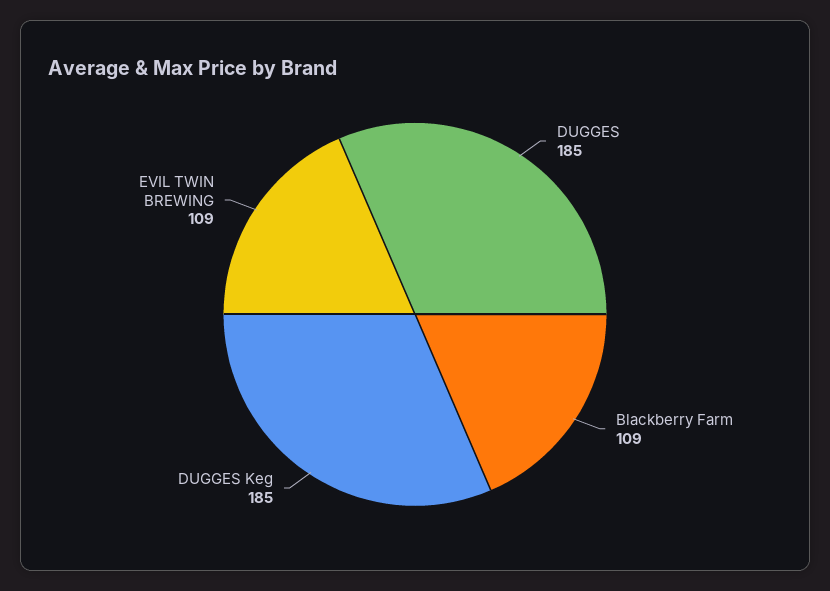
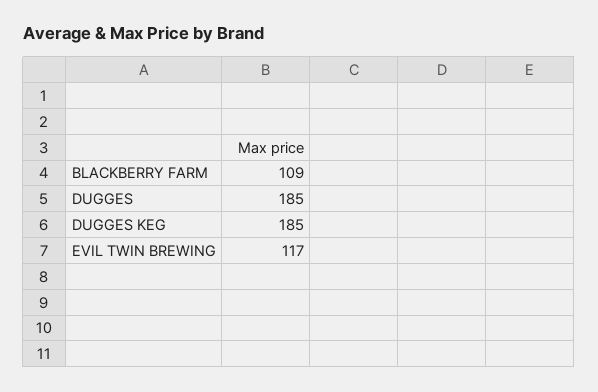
  {
    "DUGGES": 185,
    "Blackberry Farm": 109,
    "DUGGES Keg": 185,
-   "EVIL TWIN BREWING": 109
+   "EVIL TWIN BREWING": 117
  }

